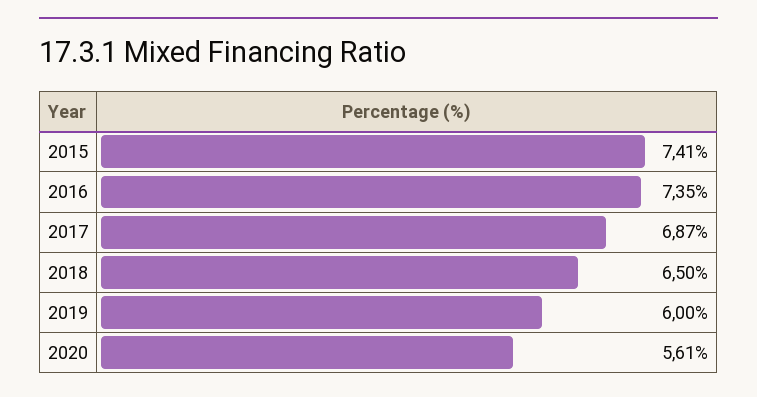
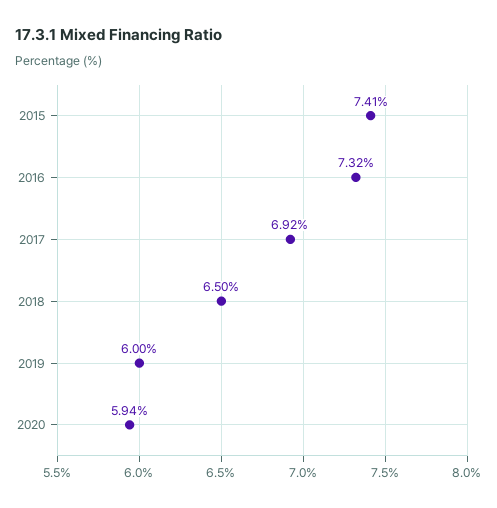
  {
    "2015": 7.41,
-   "2016": 7.35,
+   "2016": 7.32,
-   "2017": 6.87,
+   "2017": 6.92,
    "2018": 6.5,
    "2019": 6,
-   "2020": 5.61
+   "2020": 5.94
  }

